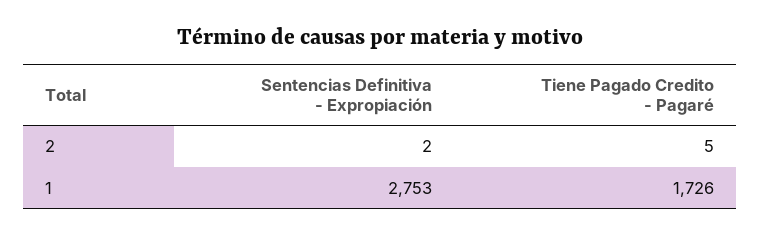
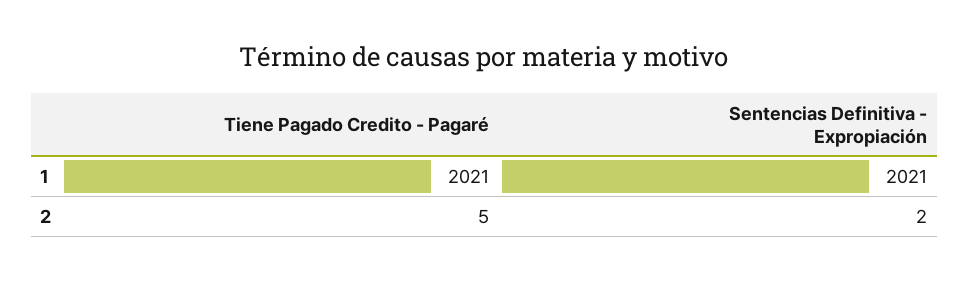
  {
    "Sentencias Definitiva - Expropiación": {
      "2": 2,
-     "1": 2753
+     "1": 2021
    },
    "Tiene Pagado Credito - Pagaré": {
      "2": 5,
-     "1": 1726
+     "1": 2021
    }
  }

